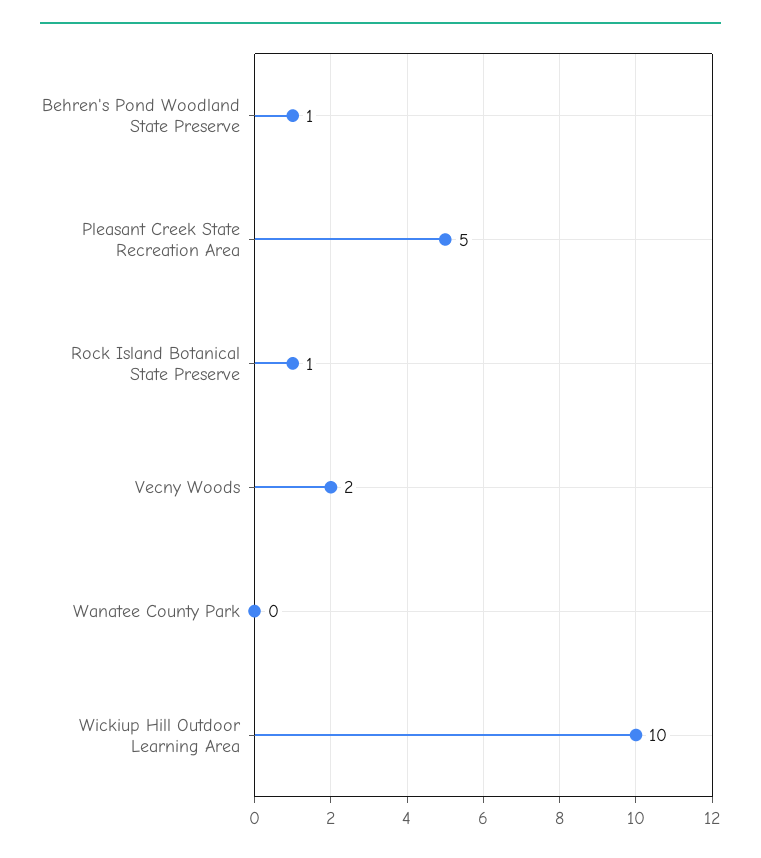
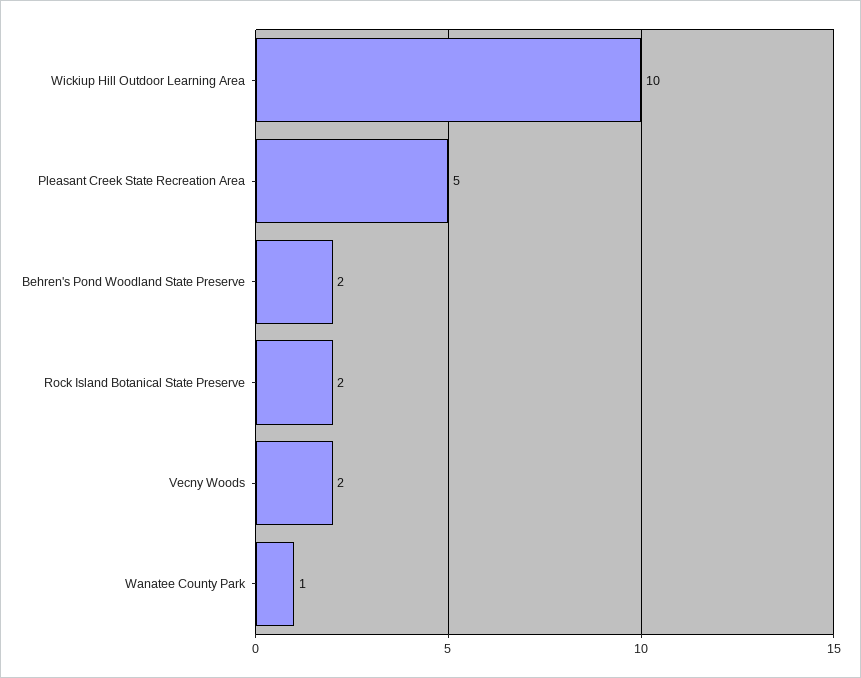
  {
-   "Behren's Pond Woodland State Preserve": 1,
+   "Behren's Pond Woodland State Preserve": 2,
    "Pleasant Creek State Recreation Area": 5,
-   "Rock Island Botanical State Preserve": 1,
+   "Rock Island Botanical State Preserve": 2,
    "Vecny Woods": 2,
-   "Wanatee County Park": 0,
+   "Wanatee County Park": 1,
    "Wickiup Hill Outdoor Learning Area": 10
  }

